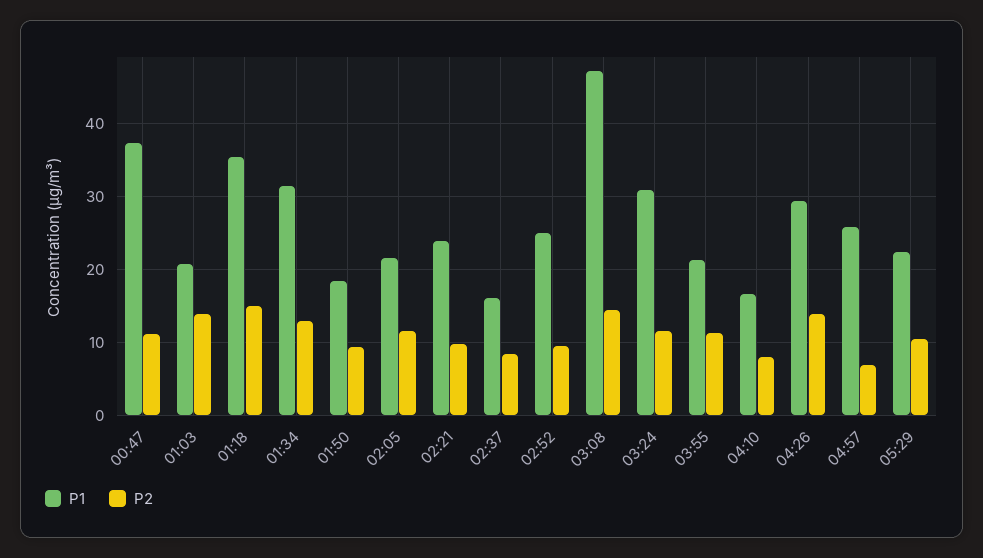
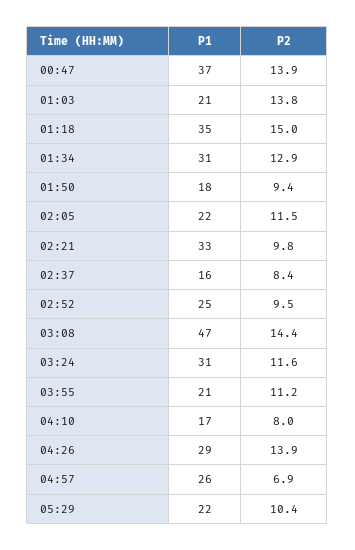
  {
    "P1": {
      "00:47": 37,
      "01:03": 21,
      "01:18": 35,
      "01:34": 31,
      "01:50": 18,
      "02:05": 22,
-     "02:21": 24,
+     "02:21": 33,
      "02:37": 16,
      "02:52": 25,
      "03:08": 47,
      "03:24": 31,
      "03:55": 21,
      "04:10": 17,
      "04:26": 29,
      "04:57": 26,
      "05:29": 22
    },
    "P2": {
-     "00:47": 11,
+     "00:47": 13.9,
      "01:03": 13.8,
      "01:18": 15,
      "01:34": 12.9,
      "01:50": 9.4,
      "02:05": 11.5,
      "02:21": 9.8,
      "02:37": 8.4,
      "02:52": 9.5,
      "03:08": 14.4,
      "03:24": 11.6,
      "03:55": 11.2,
      "04:10": 8,
      "04:26": 13.9,
      "04:57": 6.9,
      "05:29": 10.4
    }
  }

